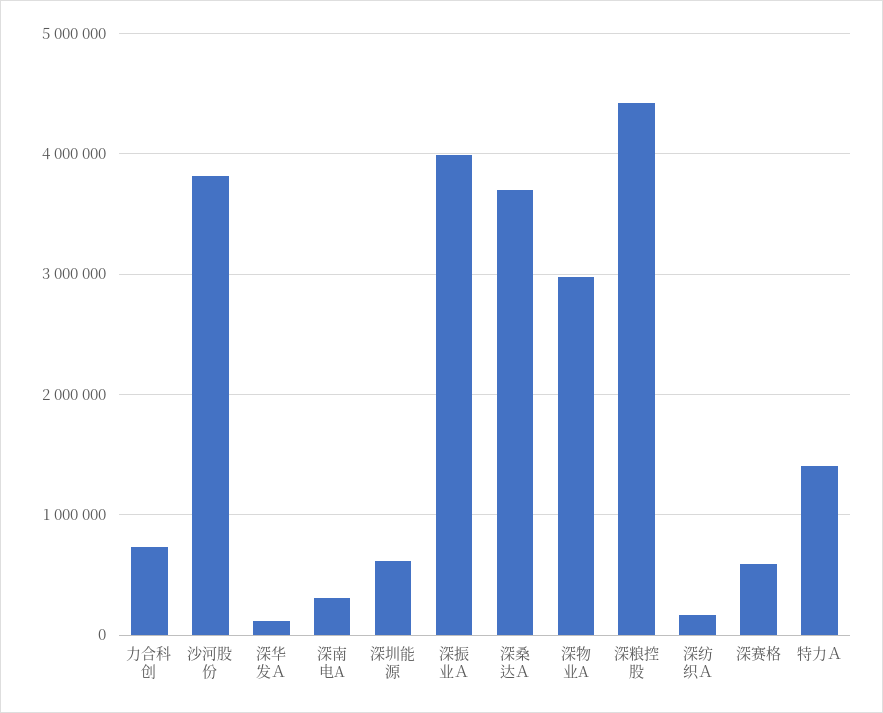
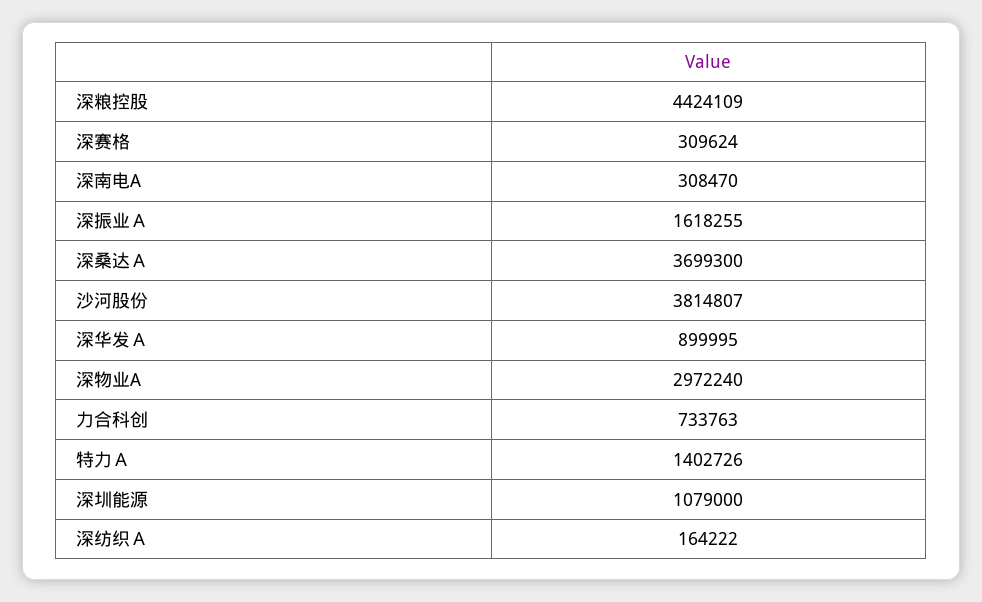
  {
    "力合科创": 733763,
    "沙河股份": 3814807,
-   "深华发Ａ": 100000,
+   "深华发Ａ": 899995,
    "深南电A": 308470,
-   "深圳能源": 600000,
+   "深圳能源": 1079000,
-   "深振业Ａ": 4000000,
+   "深振业Ａ": 1618255,
    "深桑达Ａ": 3699300,
    "深物业A": 2972240,
    "深粮控股": 4424109,
    "深纺织Ａ": 164222,
-   "深赛格": 600000,
+   "深赛格": 309624,
    "特力Ａ": 1402726
  }

